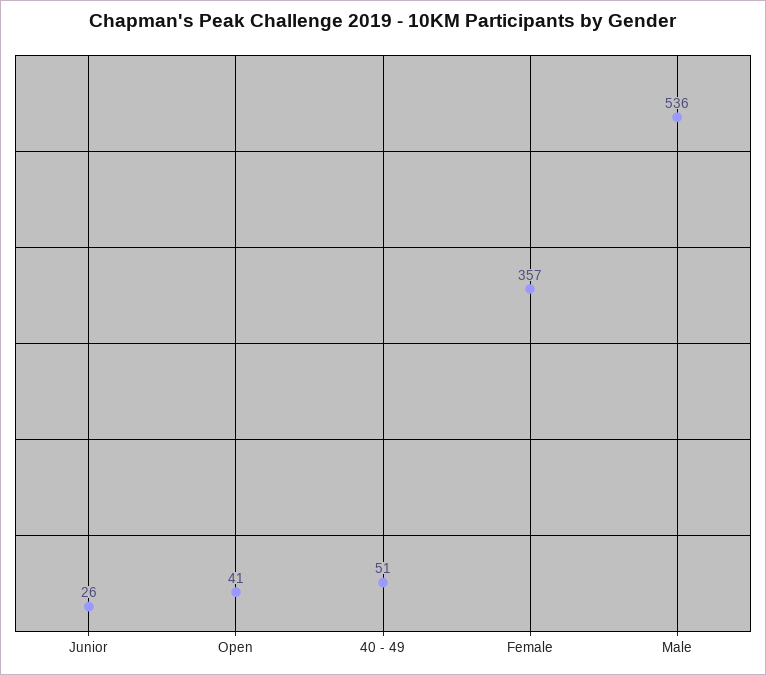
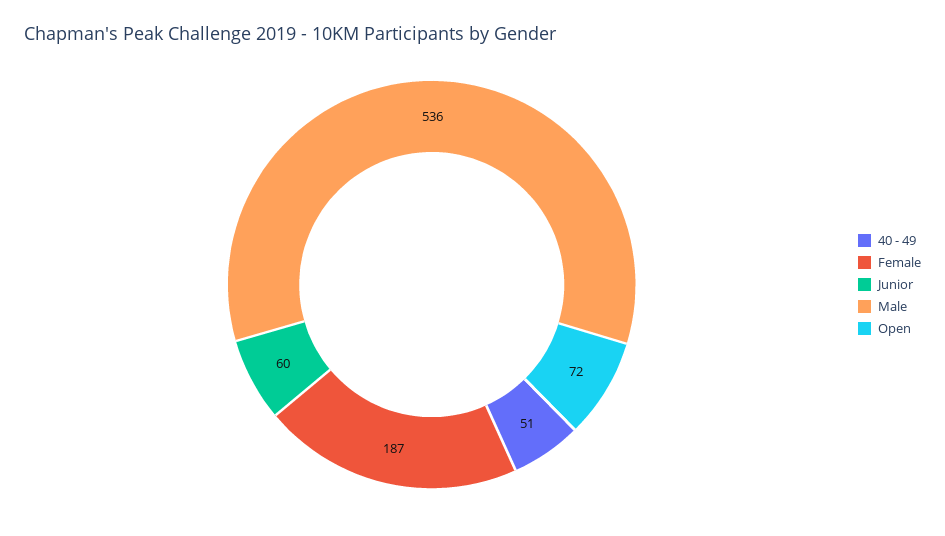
  {
-   "Junior": 26,
+   "Junior": 60,
-   "Open": 41,
+   "Open": 72,
    "40 - 49": 51,
-   "Female": 357,
+   "Female": 187,
    "Male": 536
  }

